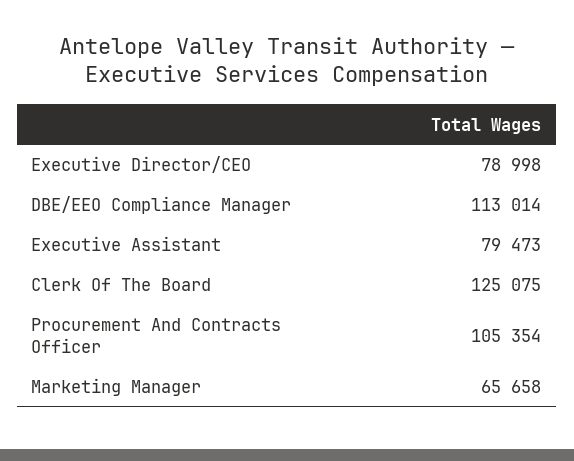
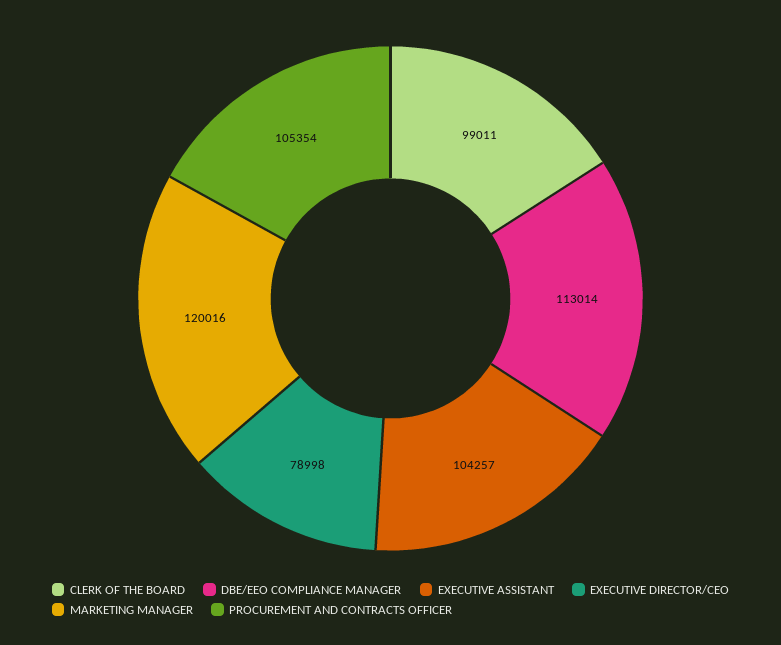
  {
    "Executive Director/CEO": 78998,
    "DBE/EEO Compliance Manager": 113014,
-   "Executive Assistant": 79473,
+   "Executive Assistant": 104257,
-   "Clerk Of The Board": 125075,
+   "Clerk Of The Board": 99011,
    "Procurement And Contracts Officer": 105354,
-   "Marketing Manager": 65658
+   "Marketing Manager": 120016
  }

